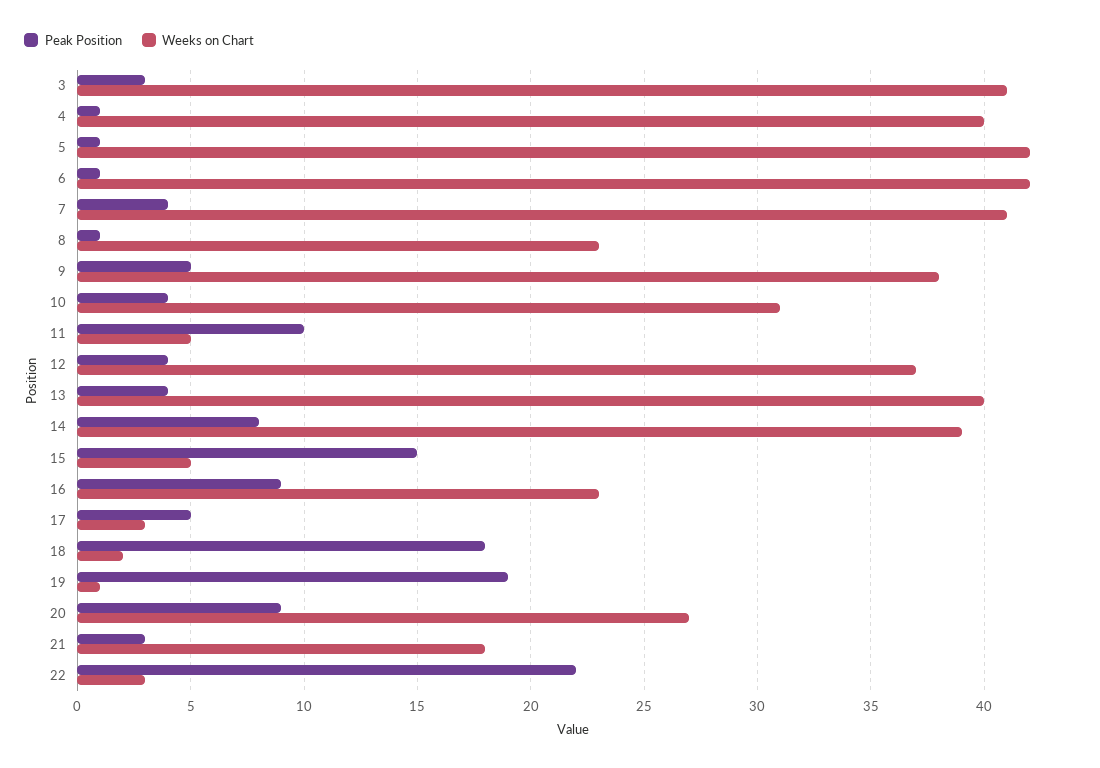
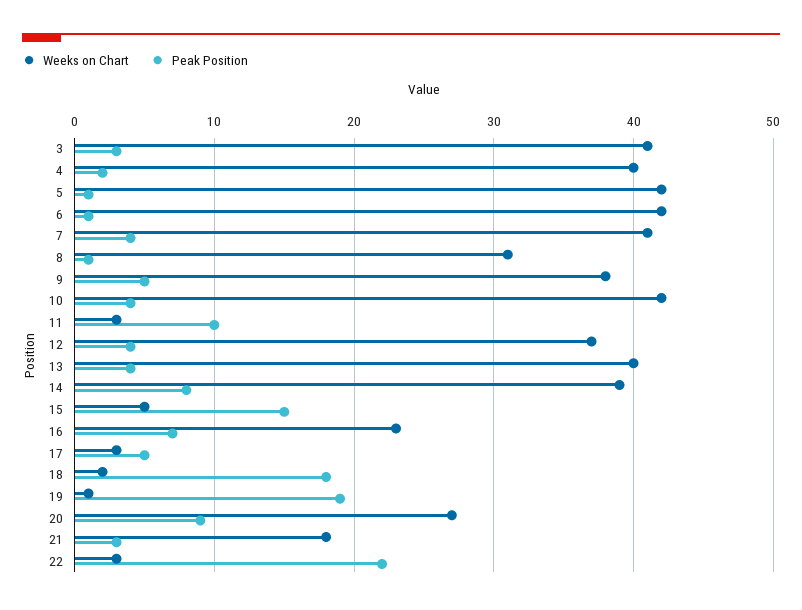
  {
    "Peak Position": {
      "3": 3,
-     "4": 1,
+     "4": 2,
      "5": 1,
      "6": 1,
      "7": 4,
      "8": 1,
      "9": 5,
      "10": 4,
      "11": 10,
      "12": 4,
      "13": 4,
      "14": 8,
      "15": 15,
-     "16": 9,
+     "16": 7,
      "17": 5,
      "18": 18,
      "19": 19,
      "20": 9,
      "21": 3,
      "22": 22
    },
    "Weeks on Chart": {
      "3": 41,
      "4": 40,
      "5": 42,
      "6": 42,
      "7": 41,
-     "8": 23,
+     "8": 31,
      "9": 38,
-     "10": 31,
+     "10": 42,
-     "11": 5,
+     "11": 3,
      "12": 37,
      "13": 40,
      "14": 39,
      "15": 5,
      "16": 23,
      "17": 3,
      "18": 2,
      "19": 1,
      "20": 27,
      "21": 18,
      "22": 3
    }
  }

